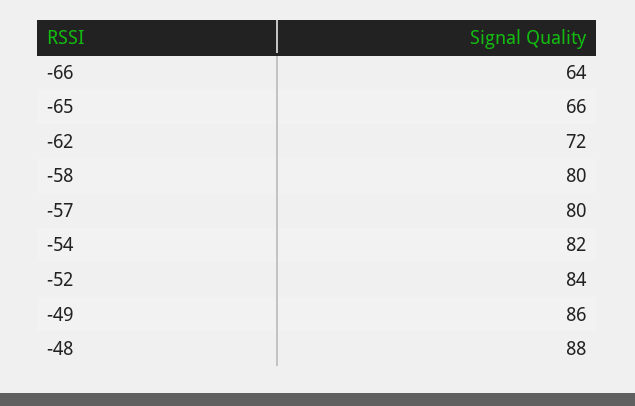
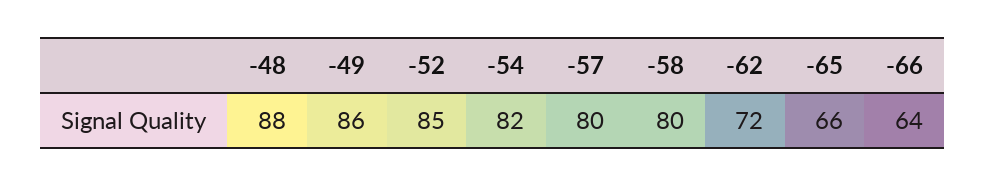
  {
    "-66": 64,
    "-65": 66,
    "-62": 72,
    "-58": 80,
    "-57": 80,
    "-54": 82,
-   "-52": 84,
+   "-52": 85,
    "-49": 86,
    "-48": 88
  }

